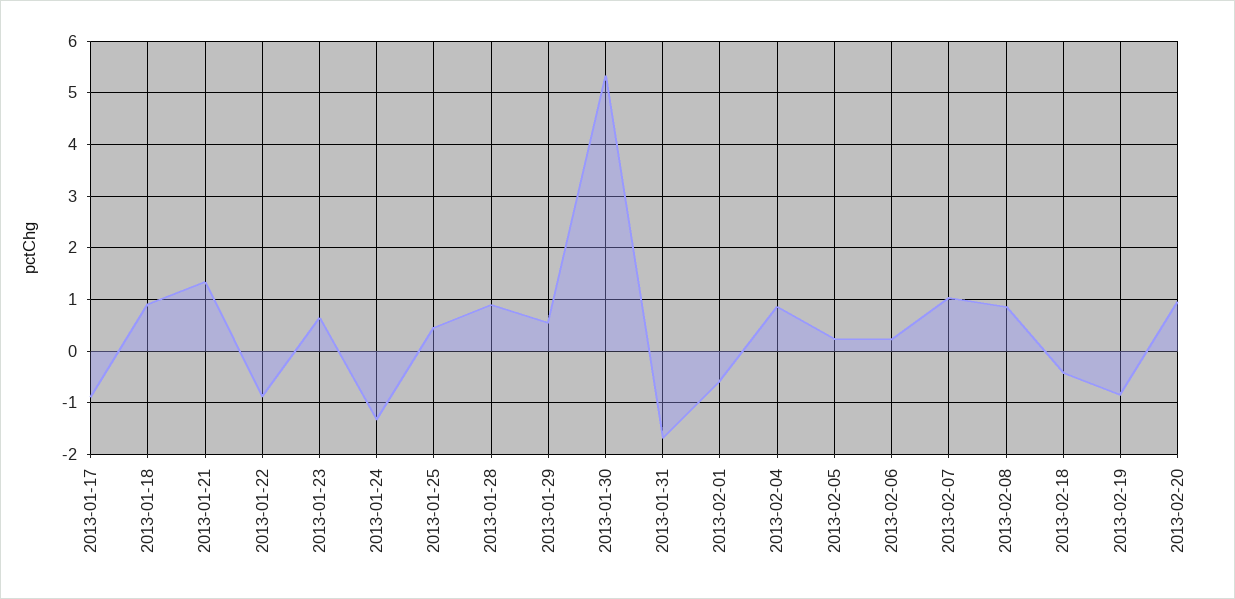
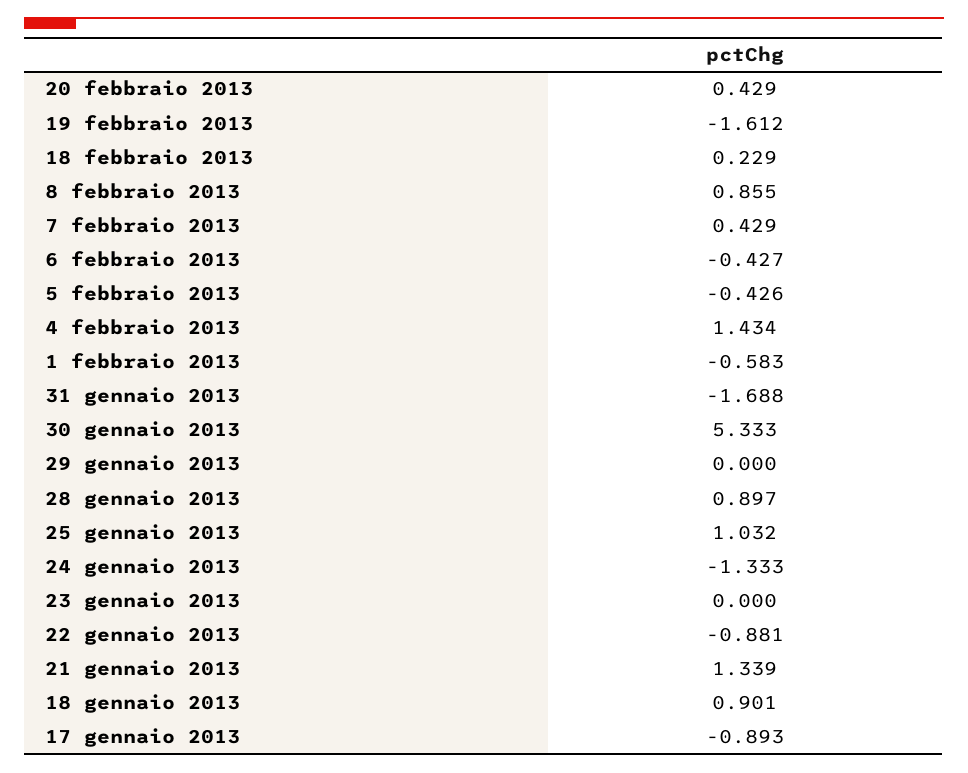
  {
    "2013-01-17": -0.893,
    "2013-01-18": 0.901,
    "2013-01-21": 1.339,
    "2013-01-22": -0.881,
-   "2013-01-23": 0.6,
+   "2013-01-23": 0,
    "2013-01-24": -1.333,
-   "2013-01-25": 0.4,
+   "2013-01-25": 1.032,
    "2013-01-28": 0.897,
-   "2013-01-29": 0.6,
+   "2013-01-29": 0,
    "2013-01-30": 5.333,
    "2013-01-31": -1.688,
    "2013-02-01": -0.583,
-   "2013-02-04": 0.8,
+   "2013-02-04": 1.434,
-   "2013-02-05": 0.2,
+   "2013-02-05": -0.426,
-   "2013-02-06": 0.2,
+   "2013-02-06": -0.427,
-   "2013-02-07": 1,
+   "2013-02-07": 0.429,
    "2013-02-08": 0.855,
-   "2013-02-18": -0.4,
+   "2013-02-18": 0.229,
-   "2013-02-19": -0.8,
+   "2013-02-19": -1.612,
-   "2013-02-20": 1
+   "2013-02-20": 0.429
  }

